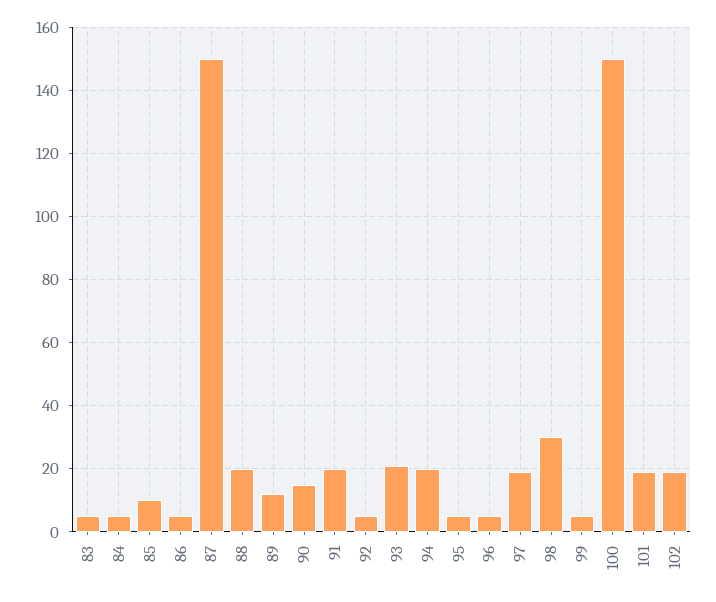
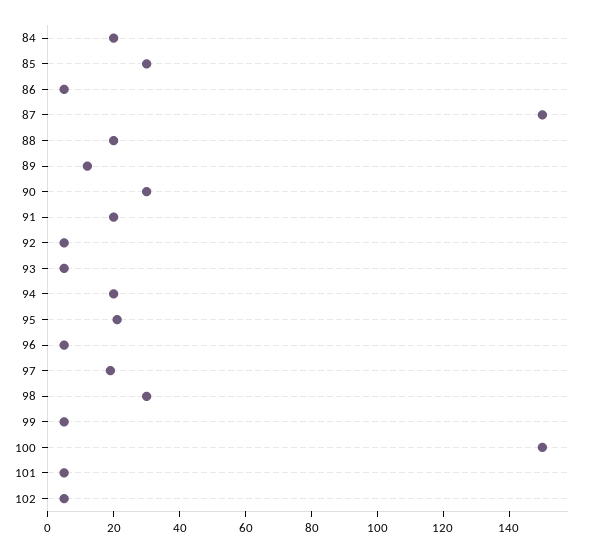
  {
-   "83": 5,
-   "84": 5,
+   "84": 20,
-   "85": 10,
+   "85": 30,
    "86": 5,
    "87": 150,
    "88": 20,
    "89": 10,
-   "90": 15,
+   "90": 30,
    "91": 20,
    "92": 5,
-   "93": 20,
+   "93": 5,
    "94": 20,
-   "95": 5,
+   "95": 20,
    "96": 5,
    "97": 20,
    "98": 30,
    "99": 5,
    "100": 150,
-   "101": 20,
+   "101": 5,
-   "102": 20
+   "102": 5
  }

